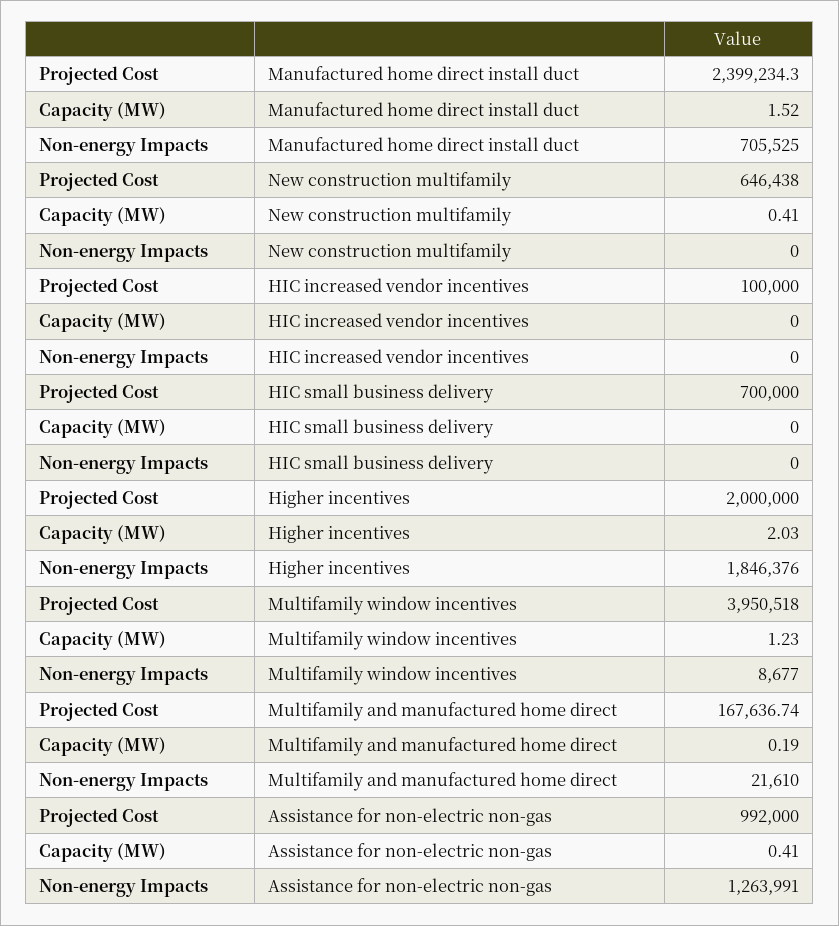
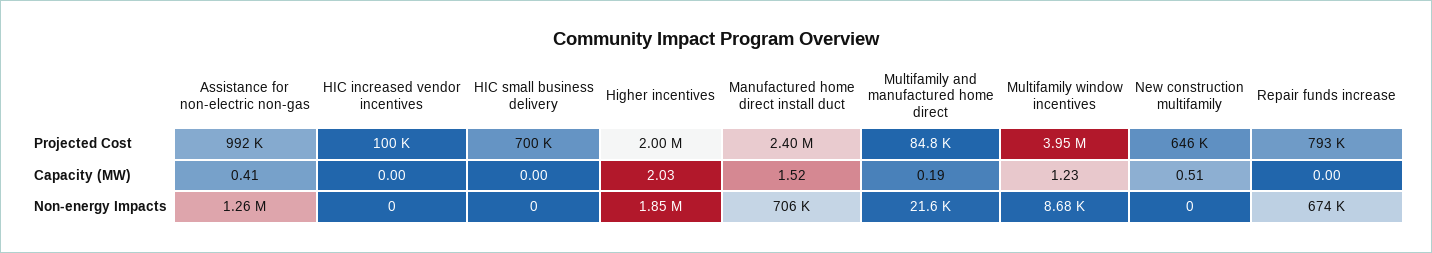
  {
    "Projected Cost": {
      "Manufactured home direct install duct": 2399234.3,
      "New construction multifamily": 646438,
      "HIC increased vendor incentives": 100000,
      "HIC small business delivery": 700000,
      "Higher incentives": 2000000,
      "Multifamily window incentives": 3950518,
-     "Multifamily and manufactured home direct": 167636.74,
+     "Multifamily and manufactured home direct": 84800,
-     "Assistance for non-electric non-gas": 992000
+     "Assistance for non-electric non-gas": 992000,
+     "Repair funds increase": 793000
    },
    "Capacity (MW)": {
      "Manufactured home direct install duct": 1.52,
-     "New construction multifamily": 0.41,
+     "New construction multifamily": 0.51,
      "HIC increased vendor incentives": 0,
      "HIC small business delivery": 0,
      "Higher incentives": 2.03,
      "Multifamily window incentives": 1.23,
      "Multifamily and manufactured home direct": 0.19,
-     "Assistance for non-electric non-gas": 0.41
+     "Assistance for non-electric non-gas": 0.41,
+     "Repair funds increase": 0
    },
    "Non-energy Impacts": {
      "Manufactured home direct install duct": 705525,
      "New construction multifamily": 0,
      "HIC increased vendor incentives": 0,
      "HIC small business delivery": 0,
      "Higher incentives": 1846376,
      "Multifamily window incentives": 8677,
      "Multifamily and manufactured home direct": 21610,
-     "Assistance for non-electric non-gas": 1263991
+     "Assistance for non-electric non-gas": 1263991,
+     "Repair funds increase": 674000
    }
  }

